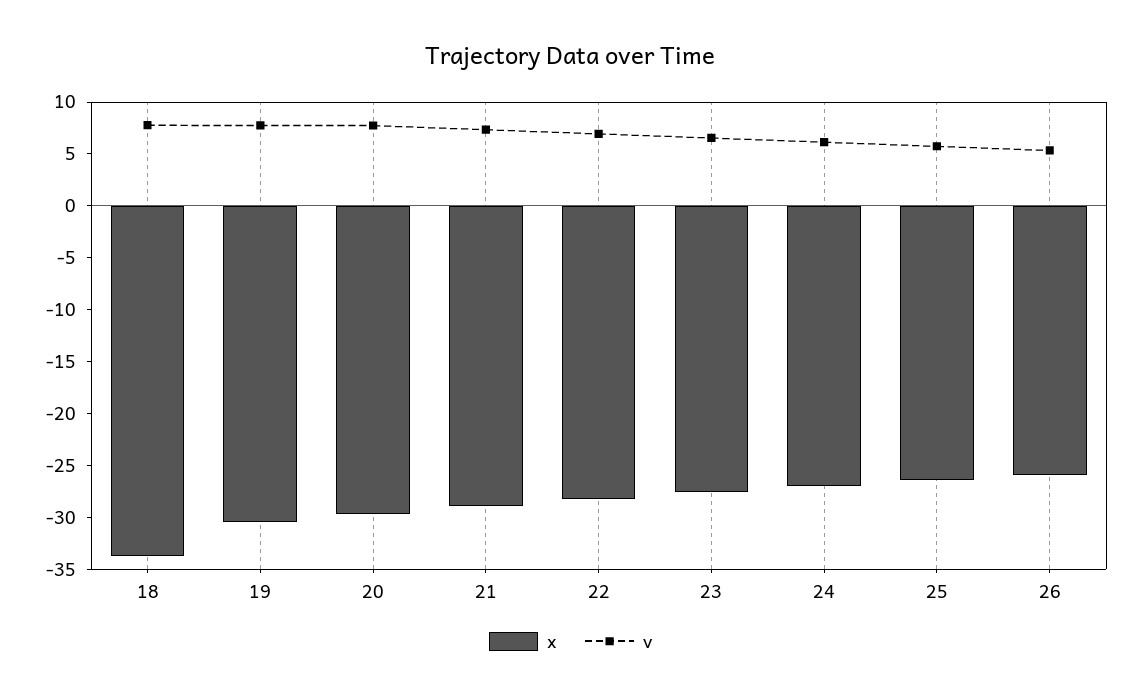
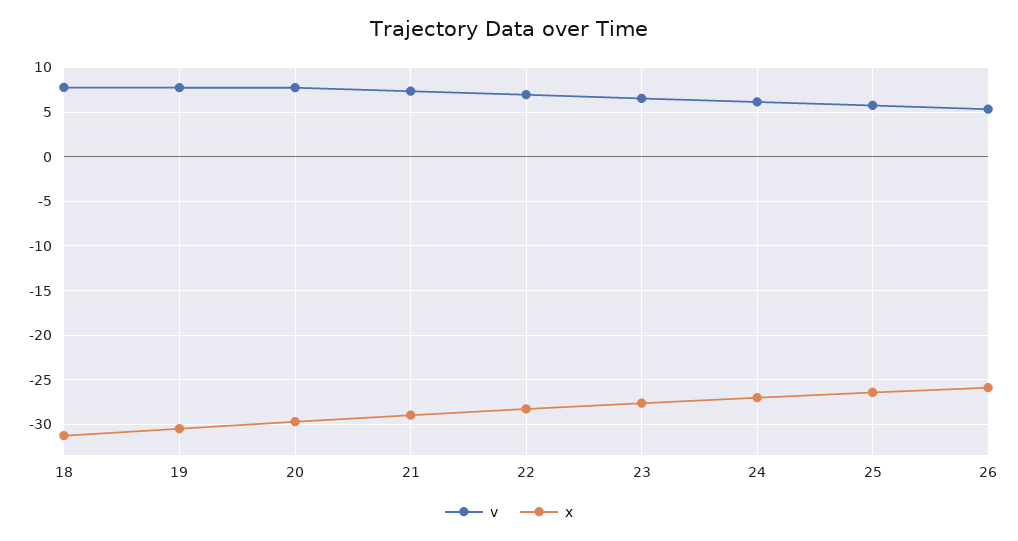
  {
    "x": {
-     "18": -34,
+     "18": -31,
      "19": -30,
      "20": -30,
      "21": -29,
      "22": -28,
      "23": -28,
      "24": -27,
      "25": -26,
      "26": -26
    },
    "v": {
      "18": 8,
      "19": 8,
      "20": 8,
      "21": 7,
      "22": 7,
      "23": 7,
      "24": 6,
      "25": 6,
      "26": 5
    }
  }

